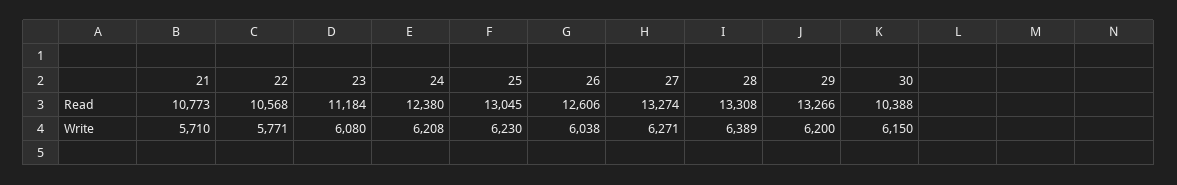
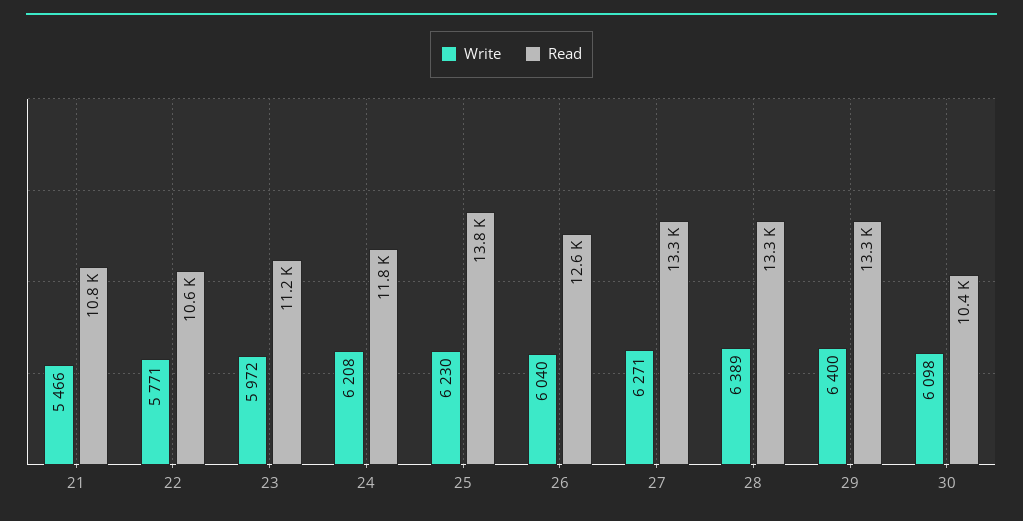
  {
    "Read": {
      "21": 10773,
      "22": 10568,
      "23": 11184,
-     "24": 12380,
+     "24": 11800,
-     "25": 13045,
+     "25": 13800,
      "26": 12606,
      "27": 13274,
      "28": 13308,
      "29": 13266,
      "30": 10388
    },
    "Write": {
-     "21": 5710,
+     "21": 5466,
      "22": 5771,
-     "23": 6080,
+     "23": 5972,
      "24": 6208,
      "25": 6230,
-     "26": 6038,
+     "26": 6040,
      "27": 6271,
      "28": 6389,
-     "29": 6200,
+     "29": 6400,
-     "30": 6150
+     "30": 6098
    }
  }

